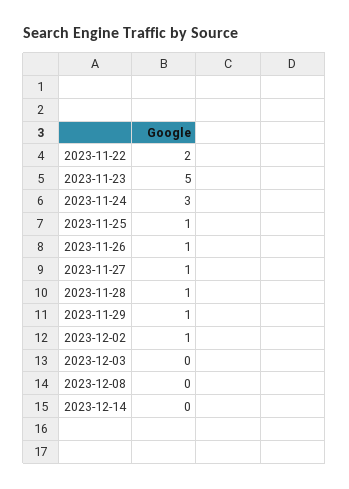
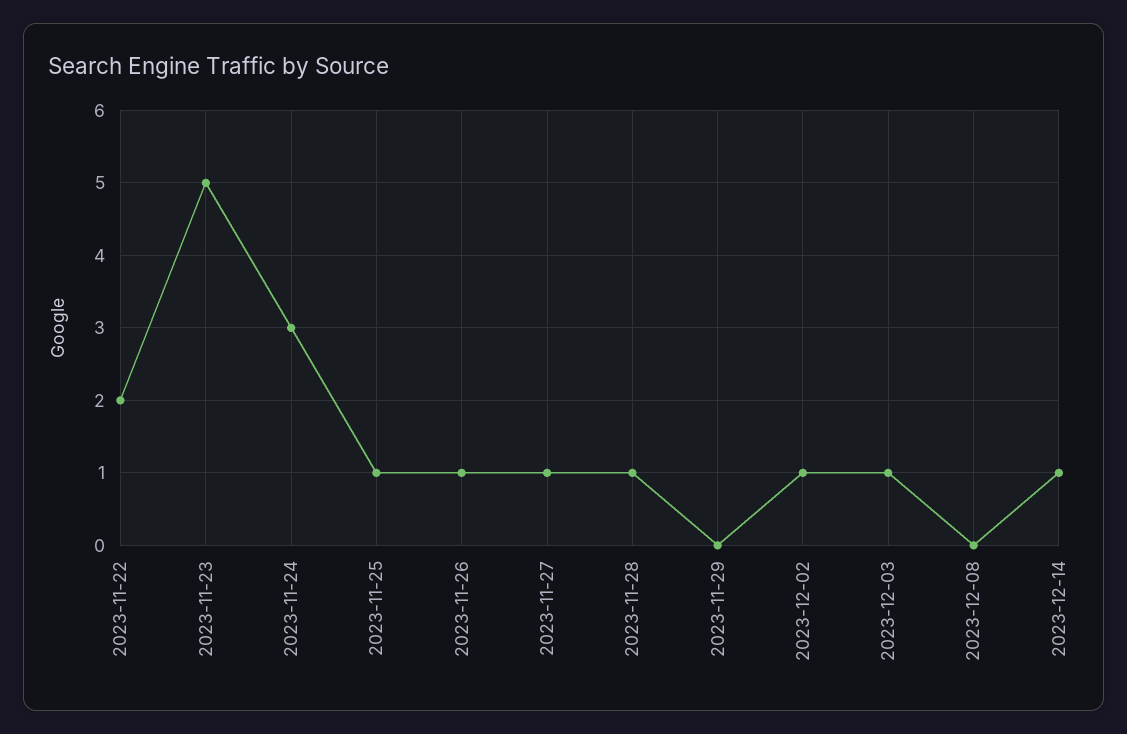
  {
    "2023-11-22": 2,
    "2023-11-23": 5,
    "2023-11-24": 3,
    "2023-11-25": 1,
    "2023-11-26": 1,
    "2023-11-27": 1,
    "2023-11-28": 1,
-   "2023-11-29": 1,
+   "2023-11-29": 0,
    "2023-12-02": 1,
-   "2023-12-03": 0,
+   "2023-12-03": 1,
    "2023-12-08": 0,
-   "2023-12-14": 0
+   "2023-12-14": 1
  }

